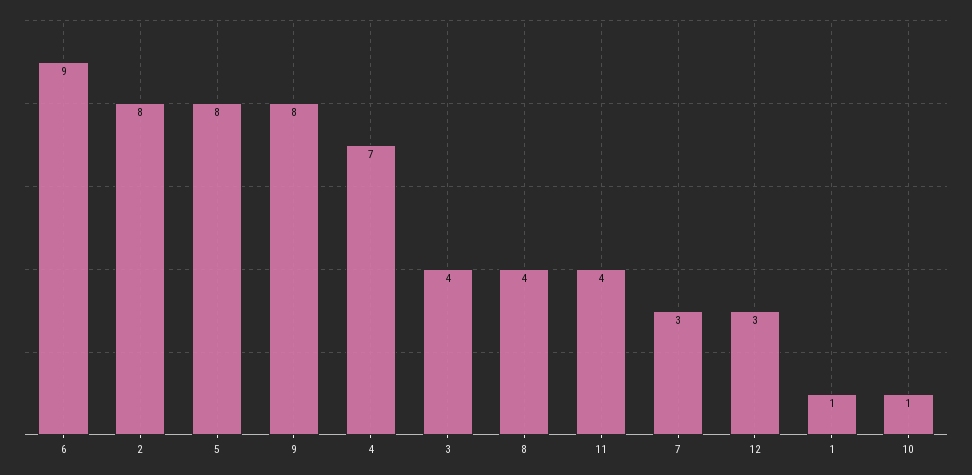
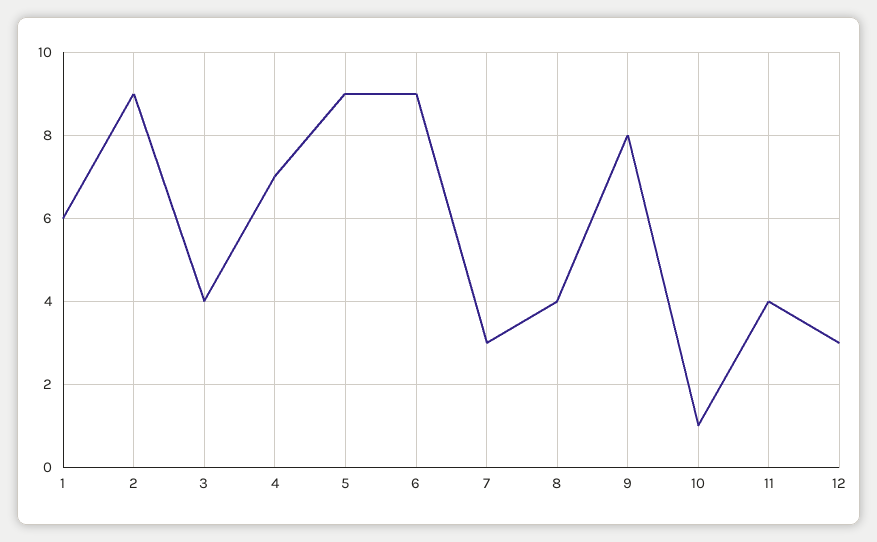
  {
    "6": 9,
-   "2": 8,
+   "2": 9,
-   "5": 8,
+   "5": 9,
    "9": 8,
    "4": 7,
    "3": 4,
    "8": 4,
    "11": 4,
    "7": 3,
    "12": 3,
-   "1": 1,
+   "1": 6,
    "10": 1
  }

